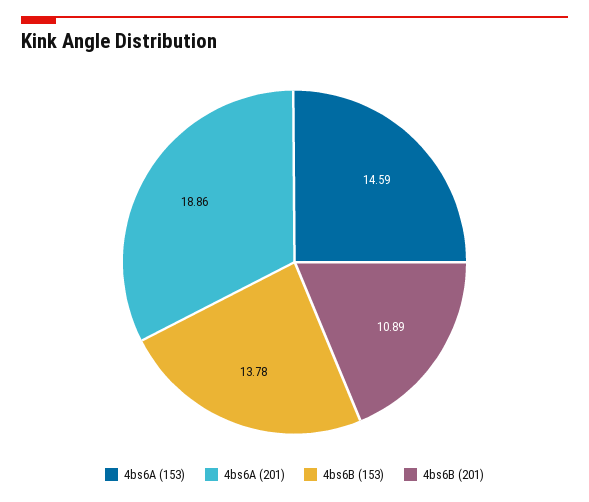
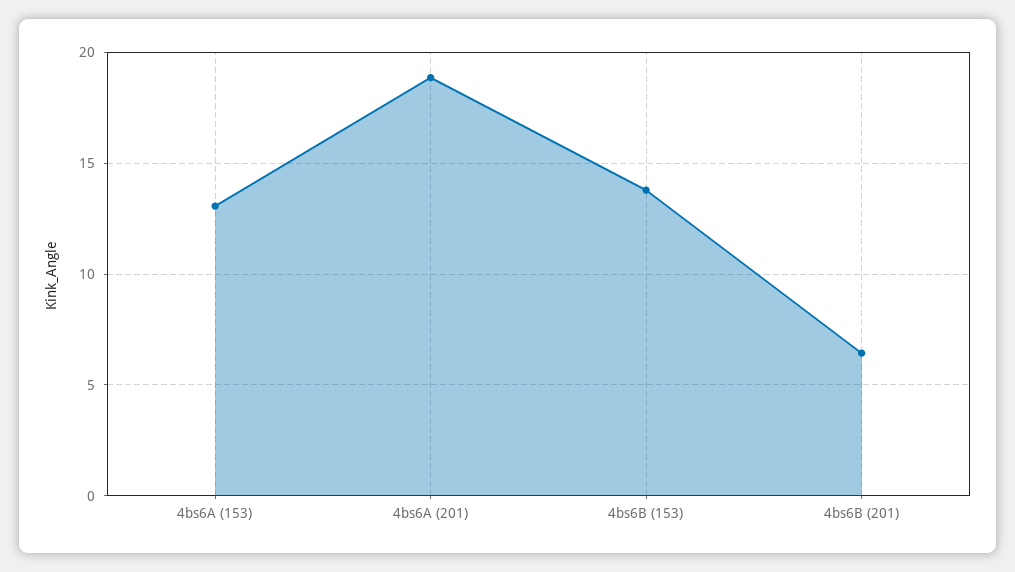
  {
-   "4bs6A (153)": 14.59,
+   "4bs6A (153)": 13,
    "4bs6A (201)": 18.86,
    "4bs6B (153)": 13.78,
-   "4bs6B (201)": 10.89
+   "4bs6B (201)": 6.5
  }

